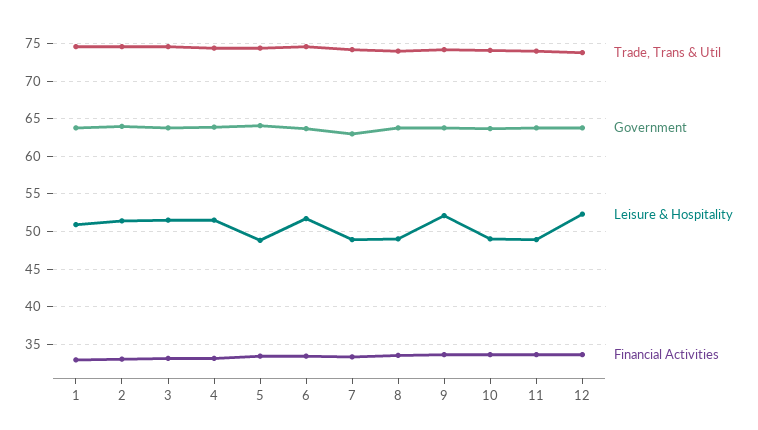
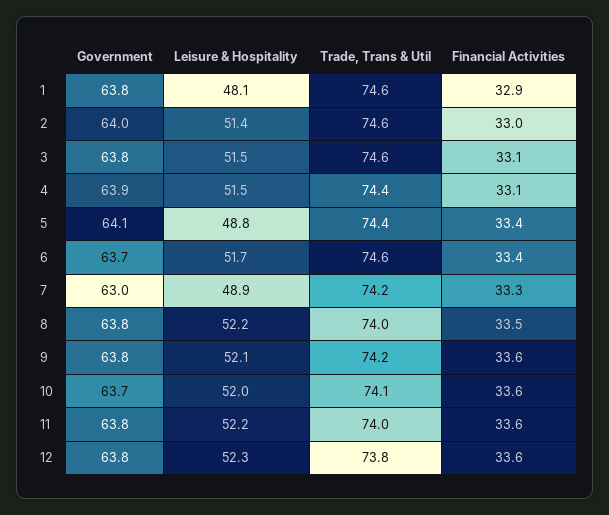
  {
    "Trade, Trans & Util": {
      "1": 74.6,
      "2": 74.6,
      "3": 74.6,
      "4": 74.4,
      "5": 74.4,
      "6": 74.6,
      "7": 74.2,
      "8": 74,
      "9": 74.2,
      "10": 74.1,
      "11": 74,
      "12": 73.8
    },
    "Government": {
      "1": 63.8,
      "2": 64,
      "3": 63.8,
      "4": 63.9,
      "5": 64.1,
      "6": 63.7,
      "7": 63,
      "8": 63.8,
      "9": 63.8,
      "10": 63.7,
      "11": 63.8,
      "12": 63.8
    },
    "Leisure & Hospitality": {
-     "1": 51,
+     "1": 48.1,
      "2": 51.4,
      "3": 51.5,
      "4": 51.5,
      "5": 48.8,
      "6": 51.7,
      "7": 48.9,
-     "8": 49,
+     "8": 52.2,
      "9": 52.1,
-     "10": 49,
+     "10": 52,
-     "11": 49,
+     "11": 52.2,
      "12": 52.3
    },
    "Financial Activities": {
      "1": 32.9,
      "2": 33,
      "3": 33.1,
      "4": 33.1,
      "5": 33.4,
      "6": 33.4,
      "7": 33.3,
      "8": 33.5,
      "9": 33.6,
      "10": 33.6,
      "11": 33.6,
      "12": 33.6
    }
  }

